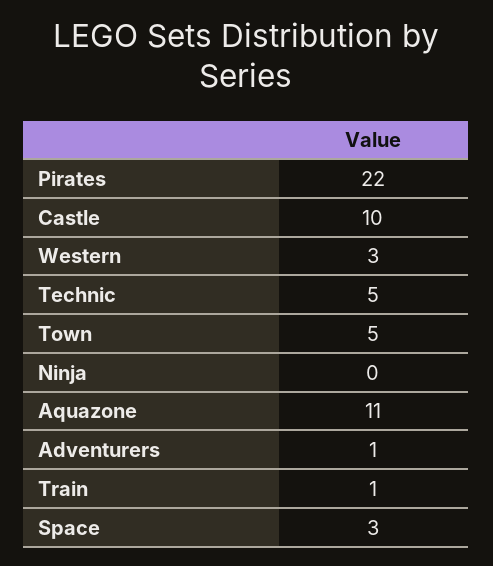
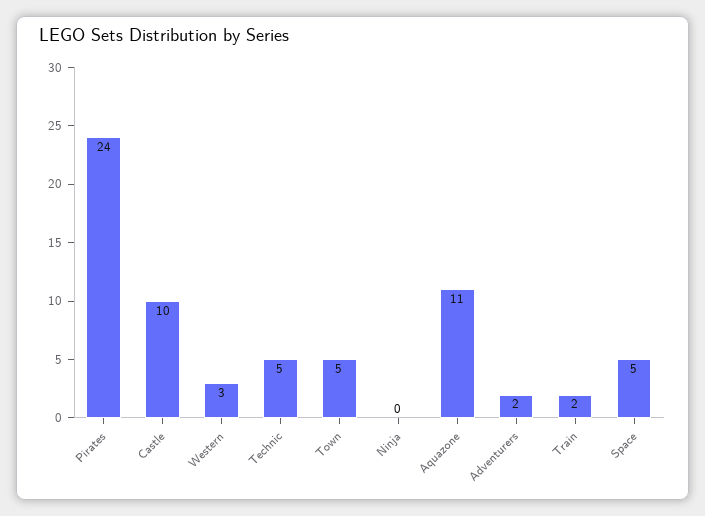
  {
-   "Pirates": 22,
+   "Pirates": 24,
    "Castle": 10,
    "Western": 3,
    "Technic": 5,
    "Town": 5,
    "Ninja": 0,
    "Aquazone": 11,
-   "Adventurers": 1,
+   "Adventurers": 2,
-   "Train": 1,
+   "Train": 2,
-   "Space": 3
+   "Space": 5
  }

